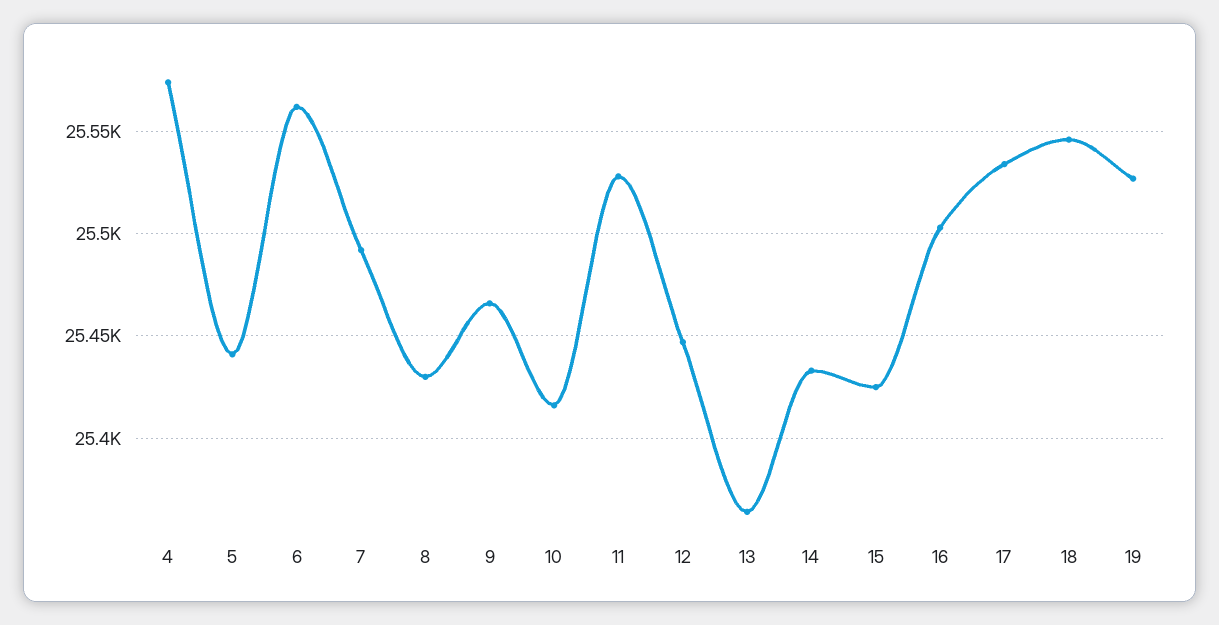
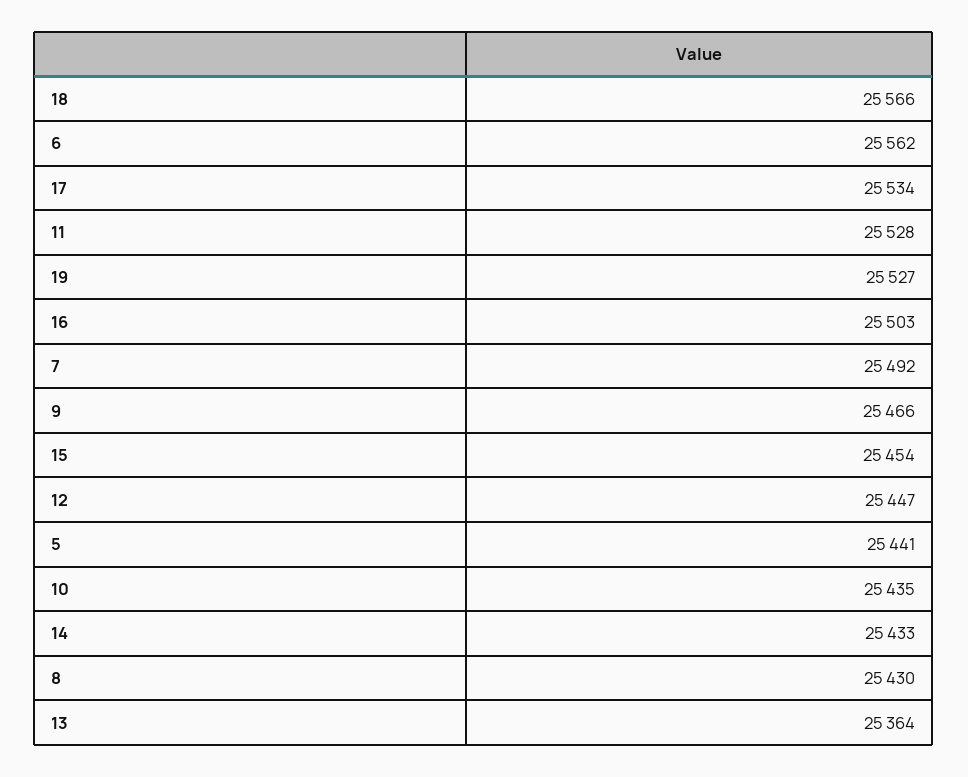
  {
-   "4": 25575,
    "5": 25441,
    "6": 25562,
    "7": 25492,
    "8": 25430,
    "9": 25466,
-   "10": 25415,
+   "10": 25435,
    "11": 25528,
    "12": 25447,
    "13": 25364,
    "14": 25433,
-   "15": 25425,
+   "15": 25454,
    "16": 25503,
    "17": 25534,
-   "18": 25545,
+   "18": 25566,
    "19": 25527
  }

